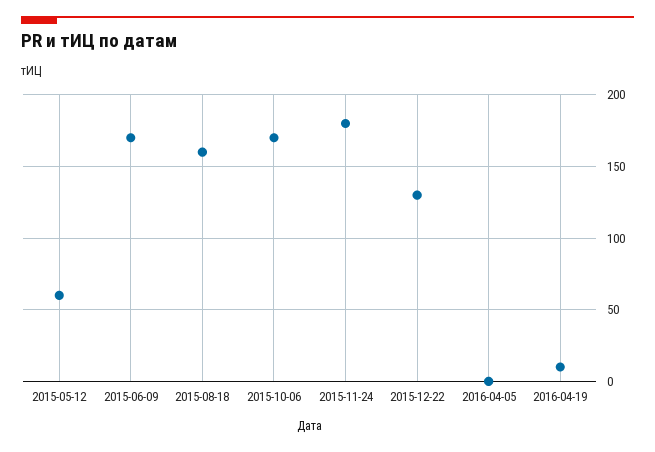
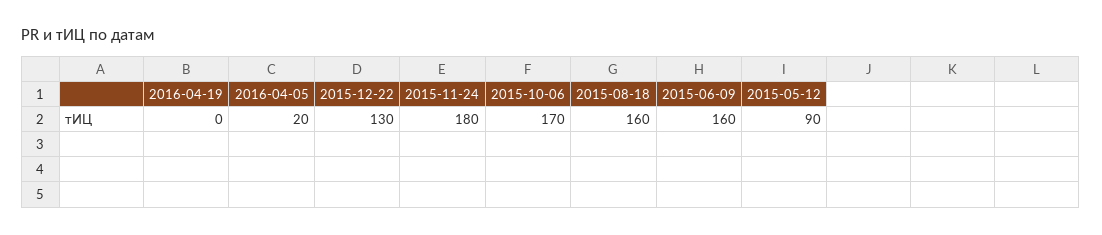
  {
-   "2015-05-12": 60,
+   "2015-05-12": 90,
-   "2015-06-09": 170,
+   "2015-06-09": 160,
    "2015-08-18": 160,
    "2015-10-06": 170,
    "2015-11-24": 180,
    "2015-12-22": 130,
-   "2016-04-05": 0,
+   "2016-04-05": 20,
-   "2016-04-19": 10
+   "2016-04-19": 0
  }

